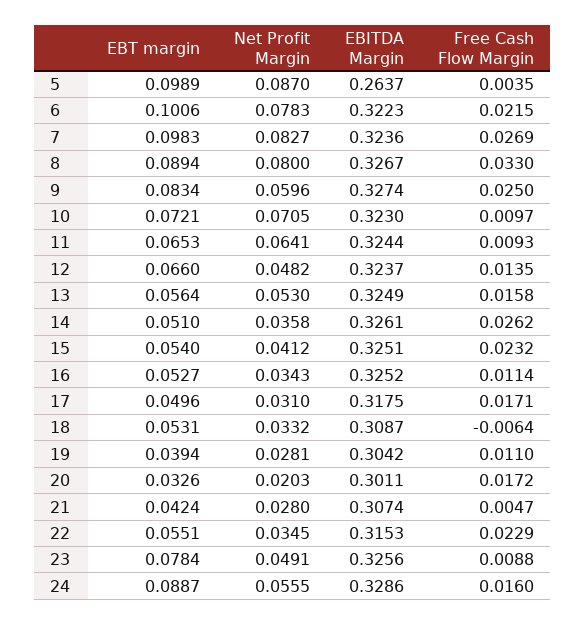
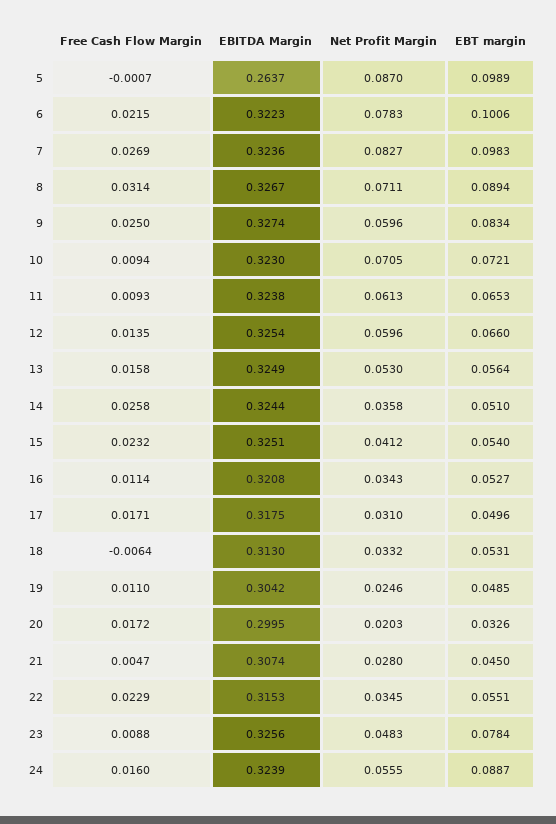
  {
    "EBT margin": {
      "5": 0.0989,
      "6": 0.1006,
      "7": 0.0983,
      "8": 0.0894,
      "9": 0.0834,
      "10": 0.0721,
      "11": 0.0653,
      "12": 0.066,
      "13": 0.0564,
      "14": 0.051,
      "15": 0.054,
      "16": 0.0527,
      "17": 0.0496,
      "18": 0.0531,
-     "19": 0.0394,
+     "19": 0.0485,
      "20": 0.0326,
-     "21": 0.0424,
+     "21": 0.045,
      "22": 0.0551,
      "23": 0.0784,
      "24": 0.0887
    },
    "Net Profit Margin": {
      "5": 0.087,
      "6": 0.0783,
      "7": 0.0827,
-     "8": 0.08,
+     "8": 0.0711,
      "9": 0.0596,
      "10": 0.0705,
-     "11": 0.0641,
+     "11": 0.0613,
-     "12": 0.0482,
+     "12": 0.0596,
      "13": 0.053,
      "14": 0.0358,
      "15": 0.0412,
      "16": 0.0343,
      "17": 0.031,
      "18": 0.0332,
-     "19": 0.0281,
+     "19": 0.0246,
      "20": 0.0203,
      "21": 0.028,
      "22": 0.0345,
-     "23": 0.0491,
+     "23": 0.0483,
      "24": 0.0555
    },
    "EBITDA Margin": {
      "5": 0.2637,
      "6": 0.3223,
      "7": 0.3236,
      "8": 0.3267,
      "9": 0.3274,
      "10": 0.323,
-     "11": 0.3244,
+     "11": 0.3238,
-     "12": 0.3237,
+     "12": 0.3254,
      "13": 0.3249,
-     "14": 0.3261,
+     "14": 0.3244,
      "15": 0.3251,
-     "16": 0.3252,
+     "16": 0.3208,
      "17": 0.3175,
-     "18": 0.3087,
+     "18": 0.313,
      "19": 0.3042,
-     "20": 0.3011,
+     "20": 0.2995,
      "21": 0.3074,
      "22": 0.3153,
      "23": 0.3256,
-     "24": 0.3286
+     "24": 0.3239
    },
    "Free Cash Flow Margin": {
-     "5": 0.0035,
+     "5": -0.0007,
      "6": 0.0215,
      "7": 0.0269,
-     "8": 0.033,
+     "8": 0.0314,
      "9": 0.025,
-     "10": 0.0097,
+     "10": 0.0094,
      "11": 0.0093,
      "12": 0.0135,
      "13": 0.0158,
-     "14": 0.0262,
+     "14": 0.0258,
      "15": 0.0232,
      "16": 0.0114,
      "17": 0.0171,
      "18": -0.0064,
      "19": 0.011,
      "20": 0.0172,
      "21": 0.0047,
      "22": 0.0229,
      "23": 0.0088,
      "24": 0.016
    }
  }

